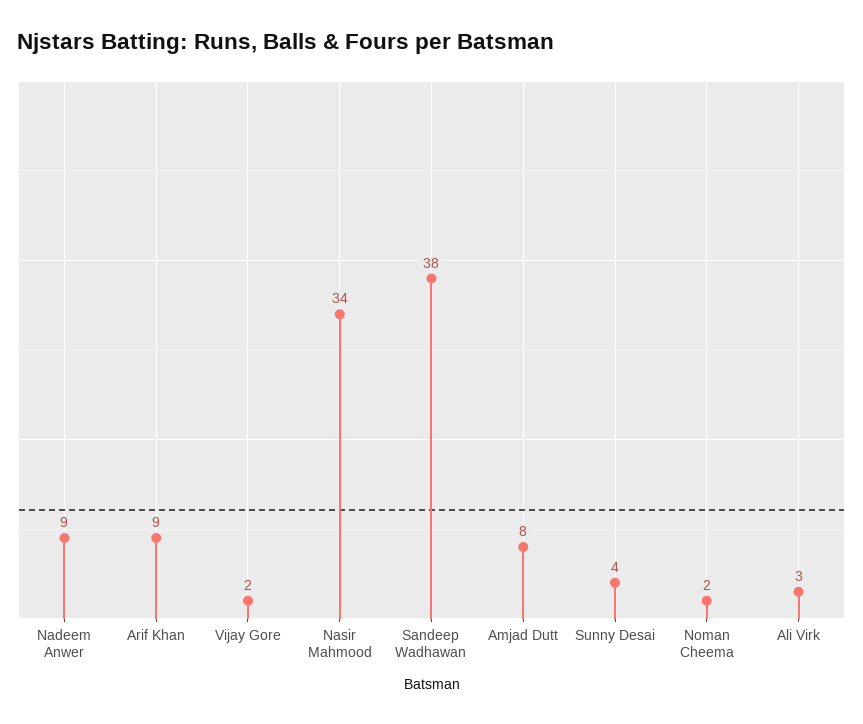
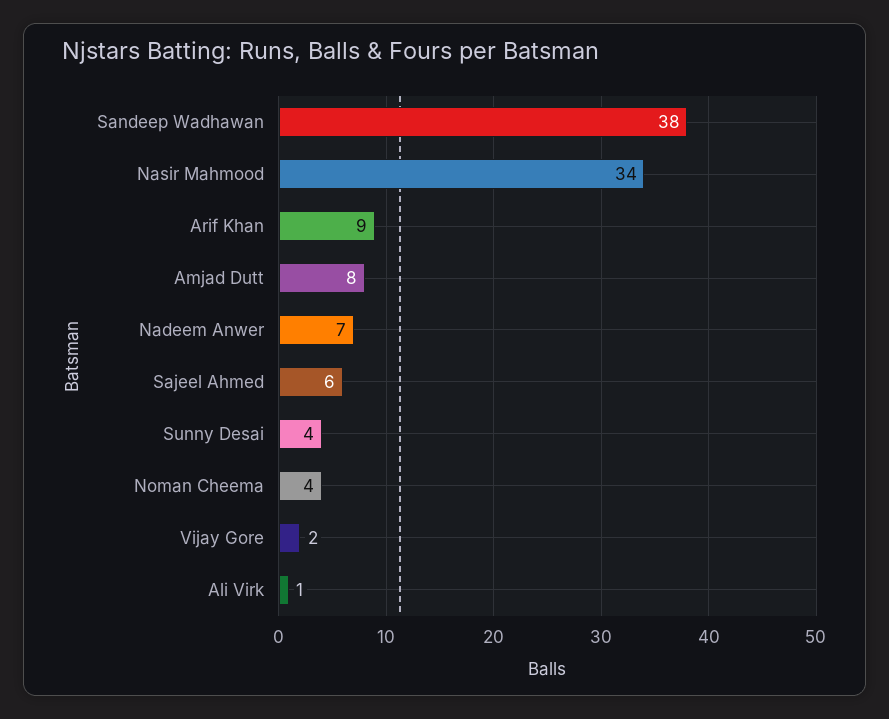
  {
-   "Nadeem Anwer": 9,
+   "Nadeem Anwer": 7,
    "Arif Khan": 9,
    "Vijay Gore": 2,
    "Nasir Mahmood": 34,
    "Sandeep Wadhawan": 38,
    "Amjad Dutt": 8,
    "Sunny Desai": 4,
-   "Noman Cheema": 2,
+   "Noman Cheema": 4,
-   "Ali Virk": 3
+   "Ali Virk": 1,
+   "Sajeel Ahmed": 6
  }

